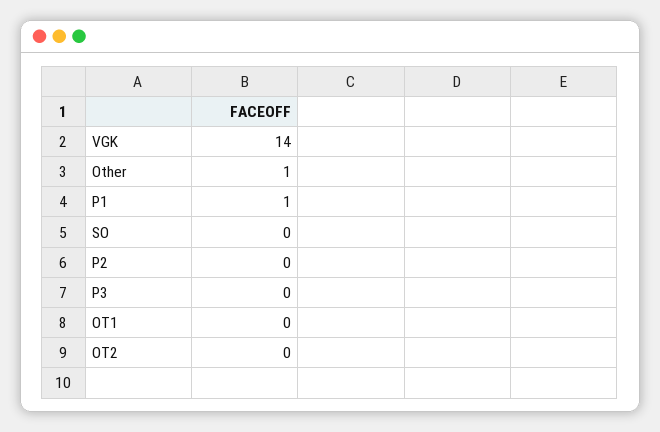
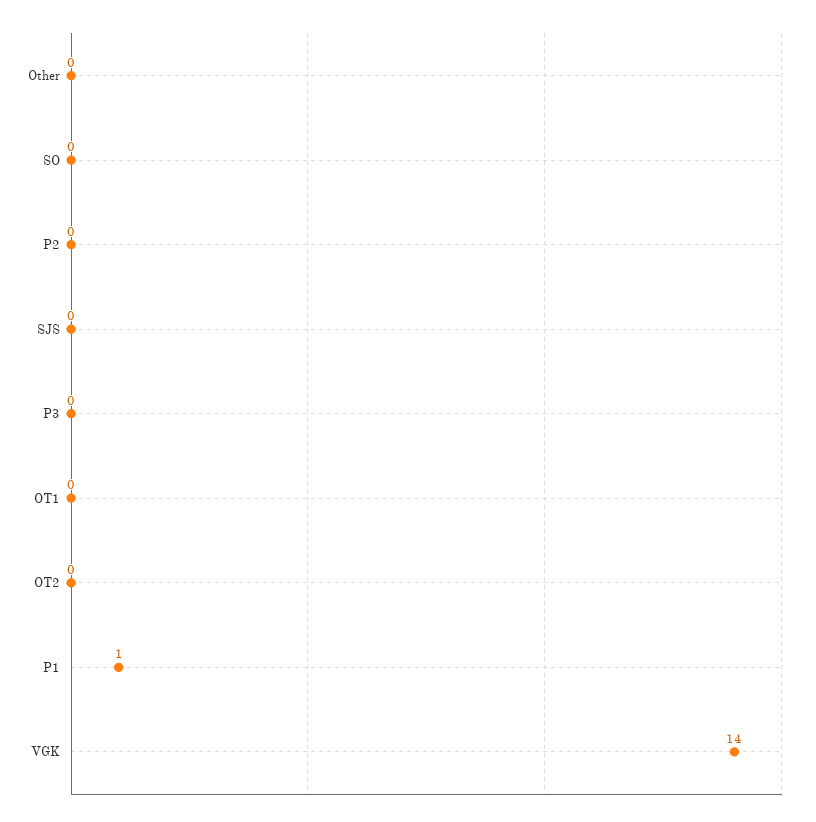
  {
    "VGK": 14,
-   "Other": 1,
+   "Other": 0,
    "P1": 1,
    "SO": 0,
    "P2": 0,
    "P3": 0,
    "OT1": 0,
-   "OT2": 0
+   "OT2": 0,
+   "SJS": 0
  }

